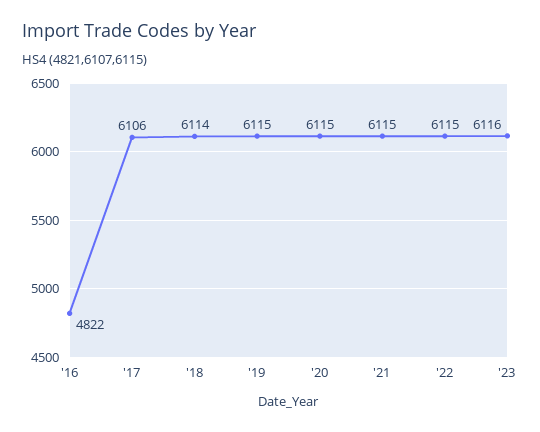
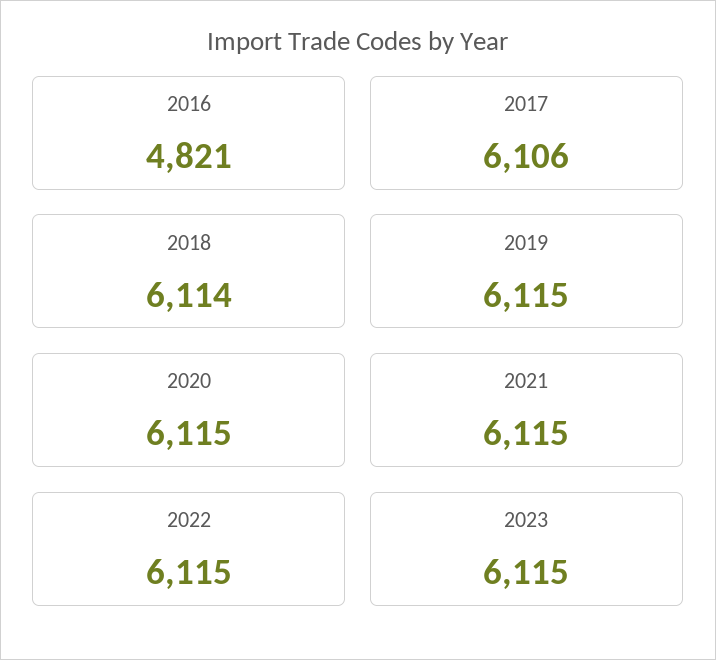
  {
-   "'16": 4822,
+   "'16": 4821,
    "'17": 6106,
    "'18": 6114,
    "'19": 6115,
    "'20": 6115,
    "'21": 6115,
    "'22": 6115,
-   "'23": 6116
+   "'23": 6115
  }

